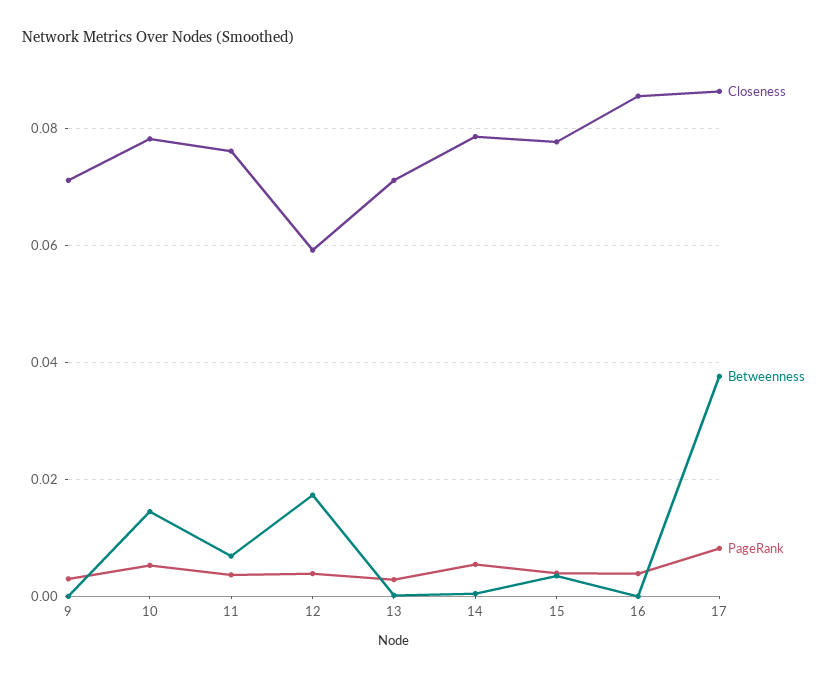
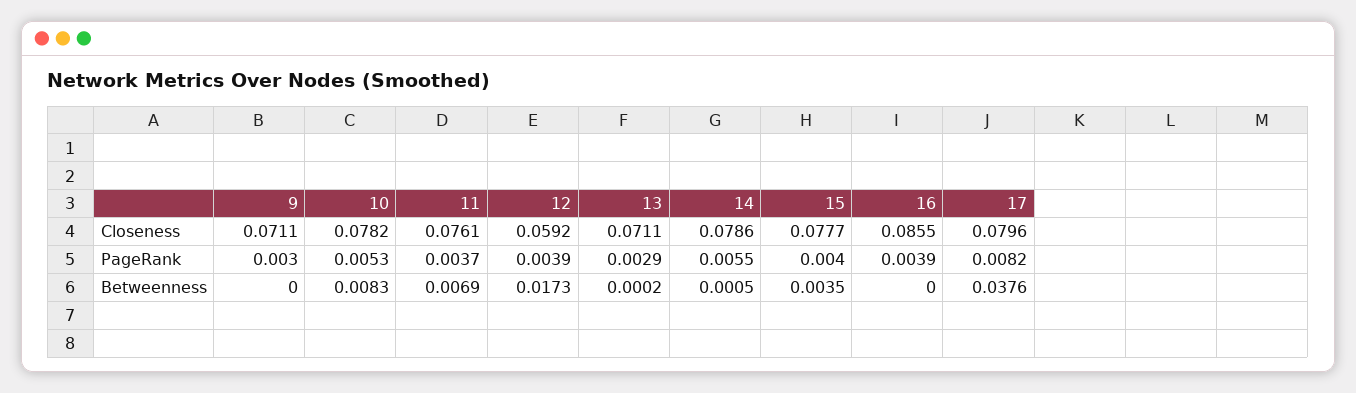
  {
    "Closeness": {
      "9": 0.0711,
      "10": 0.0782,
      "11": 0.0761,
      "12": 0.0592,
      "13": 0.0711,
      "14": 0.0786,
      "15": 0.0777,
      "16": 0.0855,
-     "17": 0.086
+     "17": 0.0796
    },
    "Betweenness": {
      "9": 0,
-     "10": 0.014,
+     "10": 0.0083,
      "11": 0.0069,
      "12": 0.0173,
      "13": 0.0002,
      "14": 0.0005,
      "15": 0.0035,
      "16": 0,
      "17": 0.0376
    },
    "PageRank": {
      "9": 0.003,
      "10": 0.0053,
      "11": 0.0037,
      "12": 0.0039,
      "13": 0.0029,
      "14": 0.0055,
      "15": 0.004,
      "16": 0.0039,
      "17": 0.0082
    }
  }

